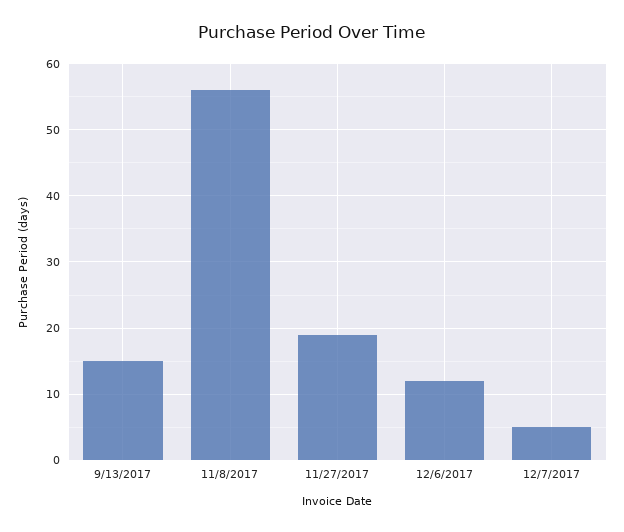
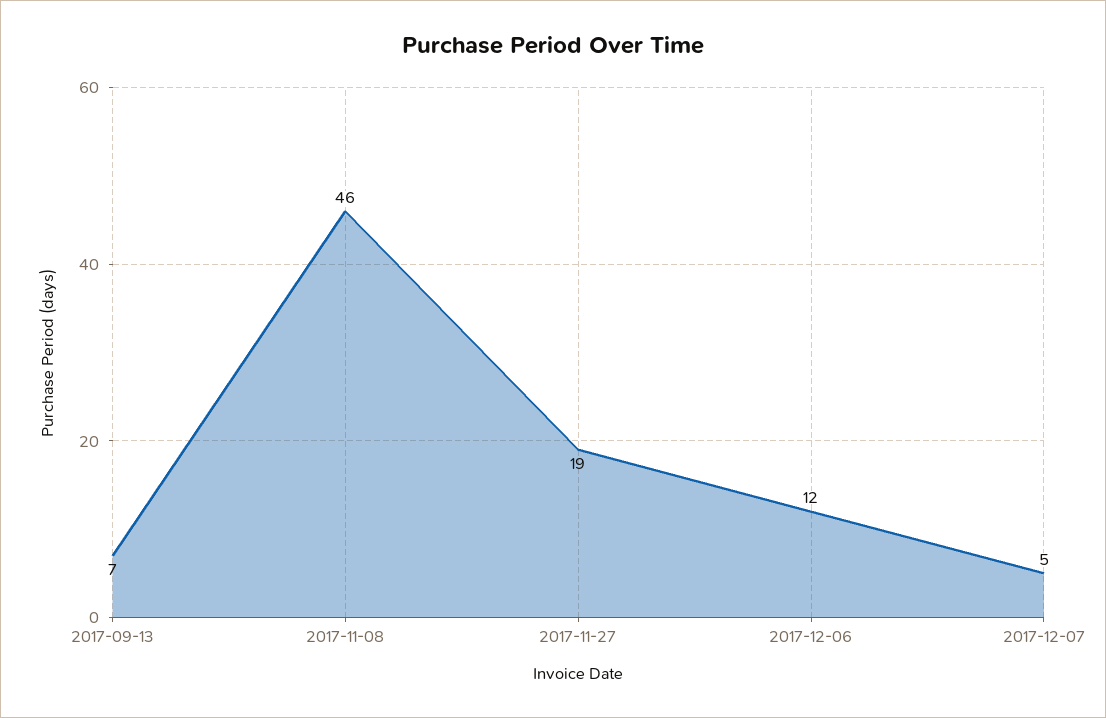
  {
-   "9/13/2017": 15,
+   "9/13/2017": 7,
-   "11/8/2017": 56,
+   "11/8/2017": 46,
    "11/27/2017": 19,
    "12/6/2017": 12,
    "12/7/2017": 5
  }

